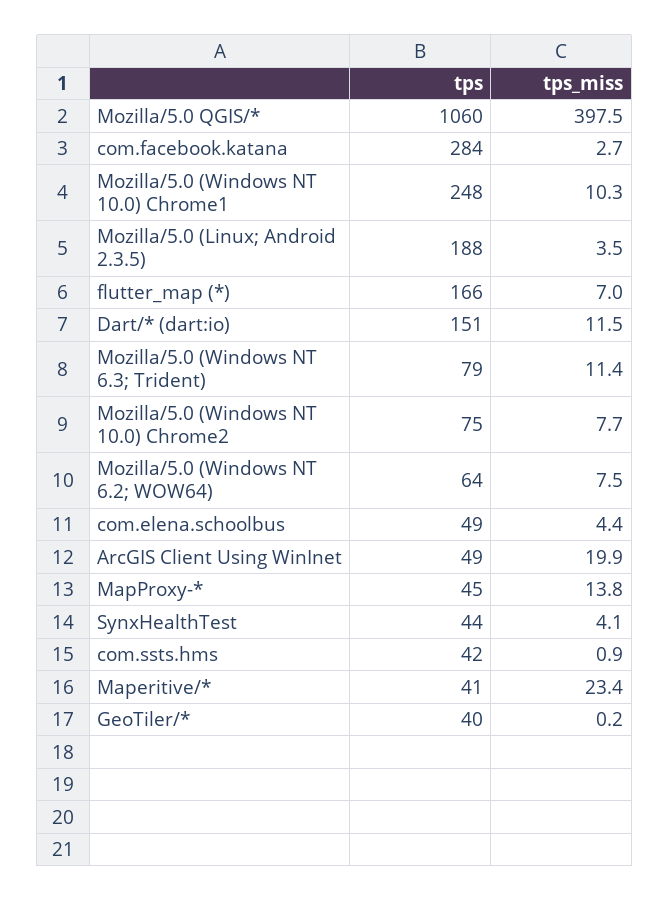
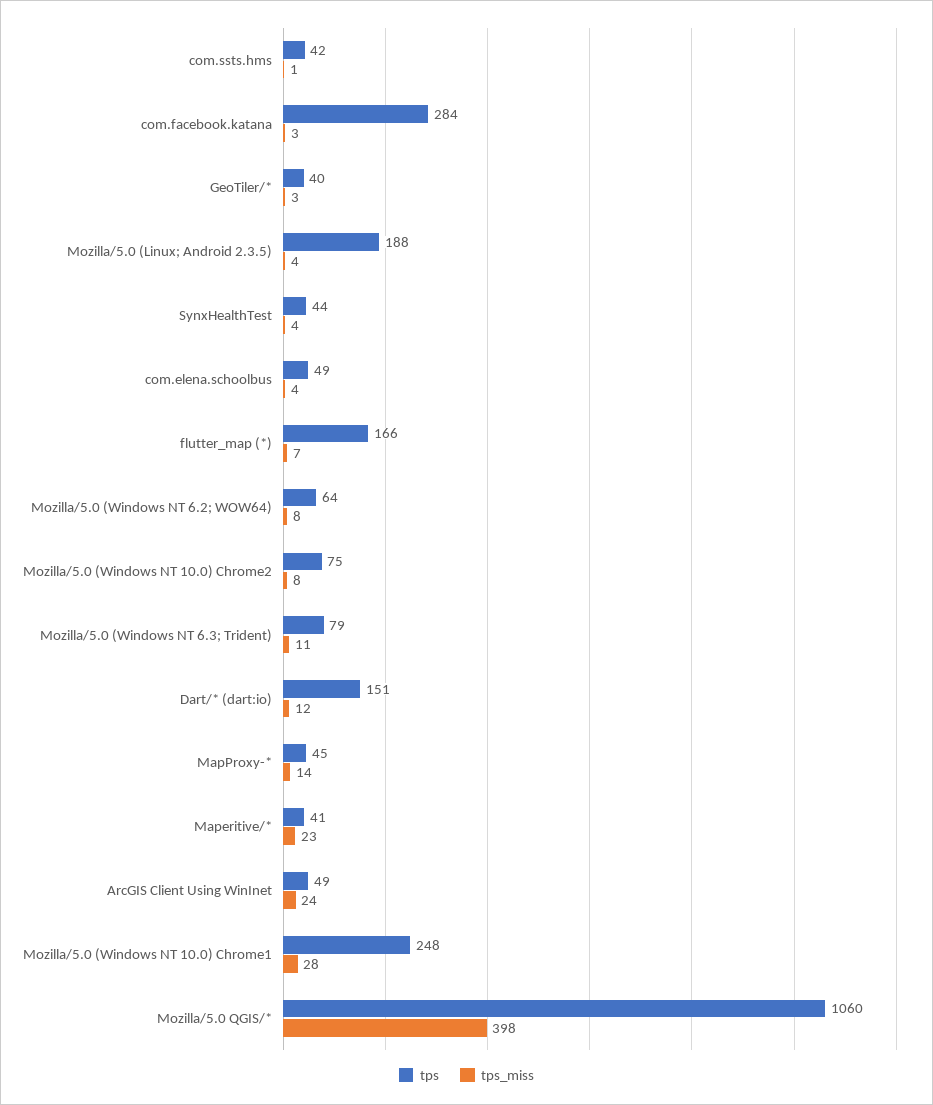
  {
    "tps": {
      "Mozilla/5.0 QGIS/*": 1060,
      "com.facebook.katana": 284,
      "Mozilla/5.0 (Windows NT 10.0) Chrome1": 248,
      "Mozilla/5.0 (Linux; Android 2.3.5)": 188,
      "flutter_map (*)": 166,
      "Dart/* (dart:io)": 151,
      "Mozilla/5.0 (Windows NT 6.3; Trident)": 79,
      "Mozilla/5.0 (Windows NT 10.0) Chrome2": 75,
      "Mozilla/5.0 (Windows NT 6.2; WOW64)": 64,
      "com.elena.schoolbus": 49,
      "ArcGIS Client Using WinInet": 49,
      "MapProxy-*": 45,
      "SynxHealthTest": 44,
      "com.ssts.hms": 42,
      "Maperitive/*": 41,
      "GeoTiler/*": 40
    },
    "tps_miss": {
      "Mozilla/5.0 QGIS/*": 397.5,
      "com.facebook.katana": 2.7,
-     "Mozilla/5.0 (Windows NT 10.0) Chrome1": 10.3,
+     "Mozilla/5.0 (Windows NT 10.0) Chrome1": 28,
      "Mozilla/5.0 (Linux; Android 2.3.5)": 3.5,
      "flutter_map (*)": 7,
      "Dart/* (dart:io)": 11.5,
      "Mozilla/5.0 (Windows NT 6.3; Trident)": 11.4,
      "Mozilla/5.0 (Windows NT 10.0) Chrome2": 7.7,
      "Mozilla/5.0 (Windows NT 6.2; WOW64)": 7.5,
      "com.elena.schoolbus": 4.4,
-     "ArcGIS Client Using WinInet": 19.9,
+     "ArcGIS Client Using WinInet": 24,
      "MapProxy-*": 13.8,
      "SynxHealthTest": 4.1,
      "com.ssts.hms": 0.9,
      "Maperitive/*": 23.4,
-     "GeoTiler/*": 0.2
+     "GeoTiler/*": 3
    }
  }

